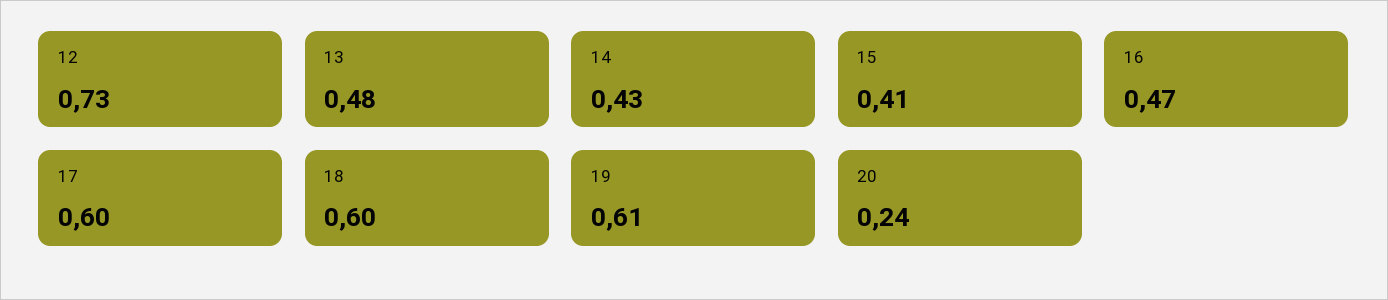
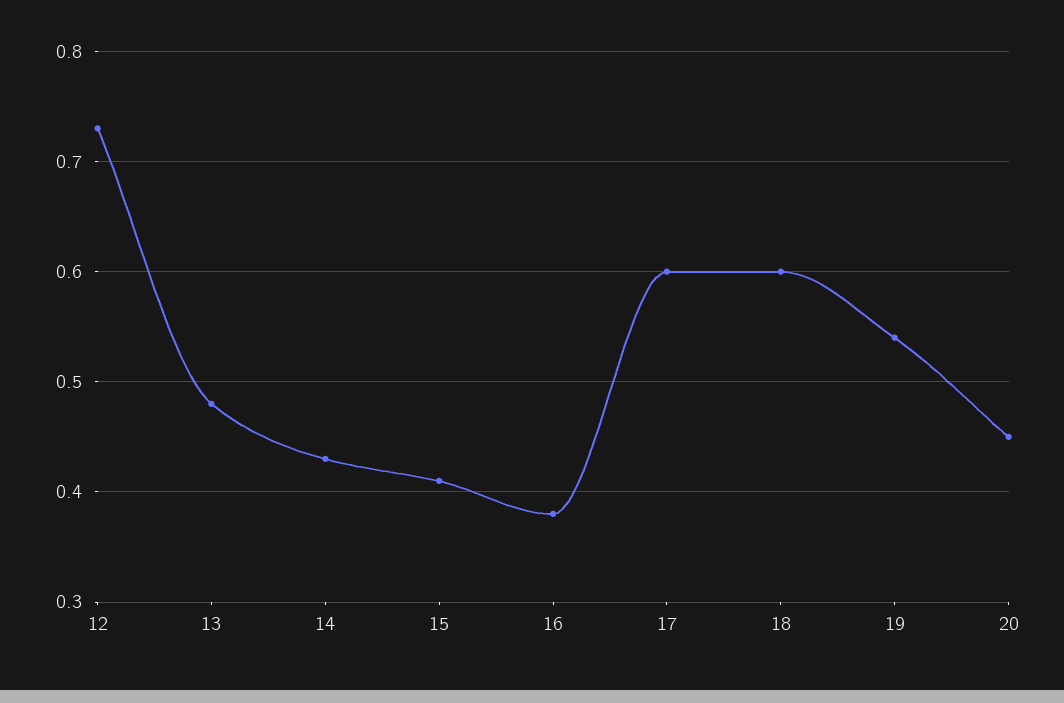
  {
    "12": 0.73,
    "13": 0.48,
    "14": 0.43,
    "15": 0.41,
-   "16": 0.47,
+   "16": 0.38,
    "17": 0.6,
    "18": 0.6,
-   "19": 0.61,
+   "19": 0.54,
-   "20": 0.24
+   "20": 0.45
  }

